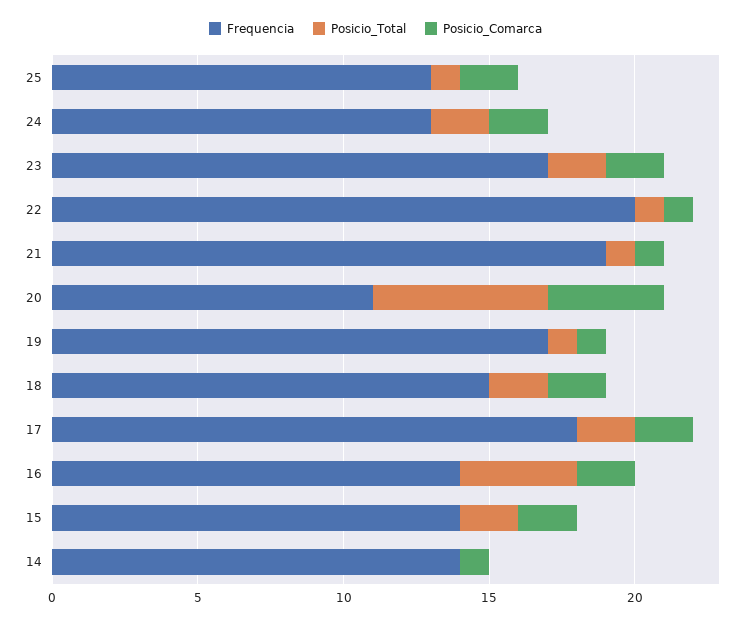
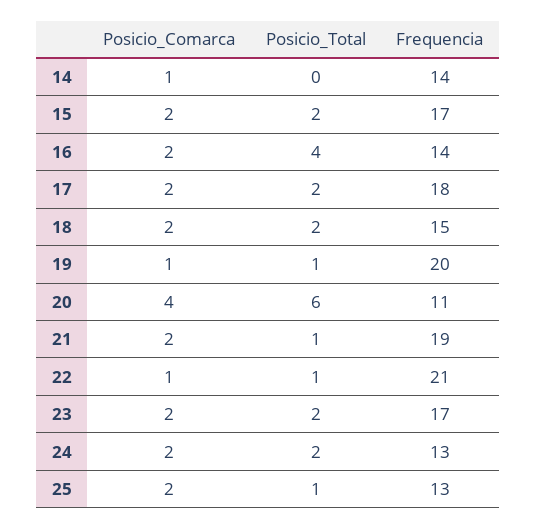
  {
    "Frequencia": {
      "25": 13,
      "24": 13,
      "23": 17,
-     "22": 20,
+     "22": 21,
      "21": 19,
      "20": 11,
-     "19": 17,
+     "19": 20,
      "18": 15,
      "17": 18,
      "16": 14,
-     "15": 14,
+     "15": 17,
      "14": 14
    },
    "Posicio_Total": {
      "25": 1,
      "24": 2,
      "23": 2,
      "22": 1,
      "21": 1,
      "20": 6,
      "19": 1,
      "18": 2,
      "17": 2,
      "16": 4,
      "15": 2,
      "14": 0
    },
    "Posicio_Comarca": {
      "25": 2,
      "24": 2,
      "23": 2,
      "22": 1,
-     "21": 1,
+     "21": 2,
      "20": 4,
      "19": 1,
      "18": 2,
      "17": 2,
      "16": 2,
      "15": 2,
      "14": 1
    }
  }

